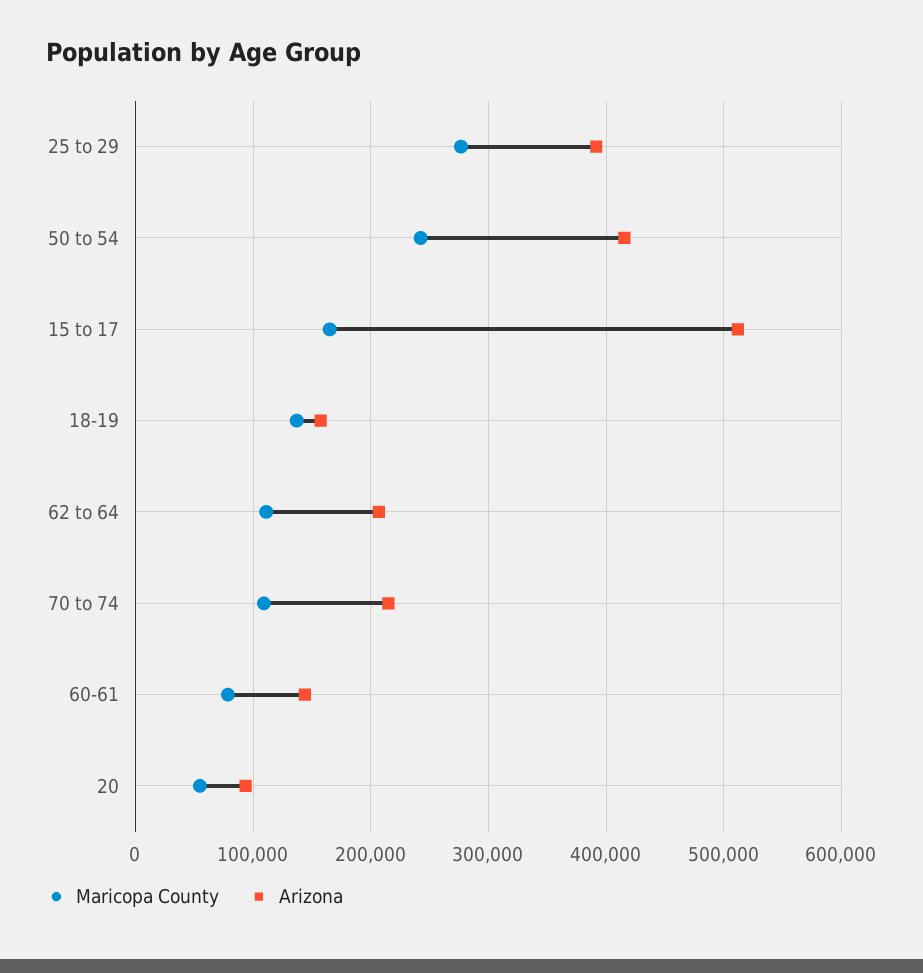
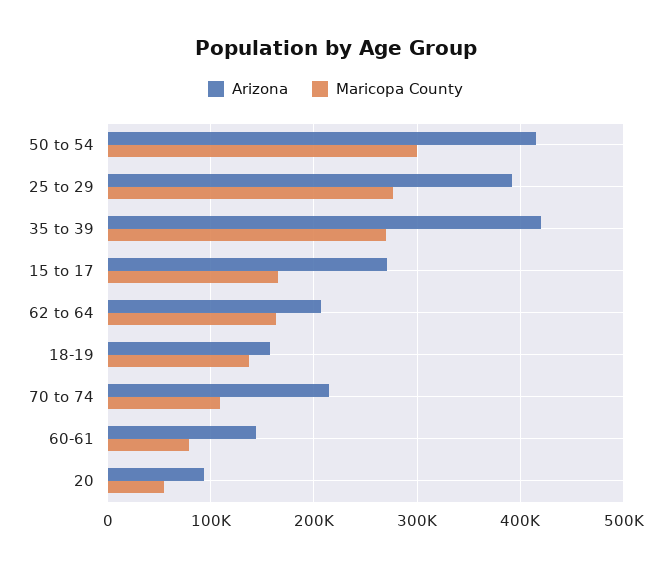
  {
    "Maricopa County": {
      "25 to 29": 280000,
-     "50 to 54": 240000,
+     "50 to 54": 300000,
      "15 to 17": 170000,
      "18-19": 140000,
-     "62 to 64": 110000,
+     "62 to 64": 160000,
      "70 to 74": 110000,
      "60-61": 80000,
-     "20": 50000
+     "20": 50000,
+     "35 to 39": 270000
    },
    "Arizona": {
      "25 to 29": 390000,
      "50 to 54": 420000,
-     "15 to 17": 510000,
+     "15 to 17": 270000,
      "18-19": 160000,
      "62 to 64": 210000,
      "70 to 74": 220000,
      "60-61": 140000,
-     "20": 90000
+     "20": 90000,
+     "35 to 39": 420000
    }
  }

